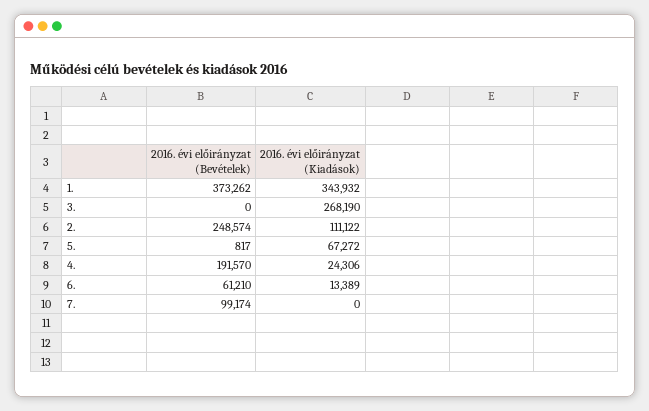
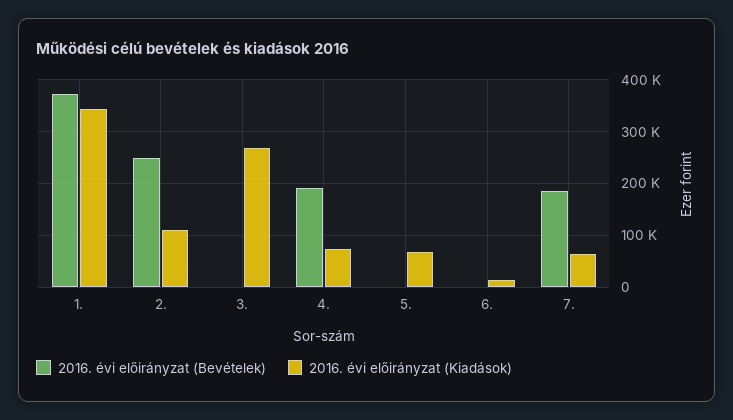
  {
    "2016. évi előirányzat (Bevételek)": {
      "1.": 373262,
      "3.": 0,
      "2.": 248574,
      "5.": 817,
      "4.": 191570,
-     "6.": 61210,
+     "6.": 0,
-     "7.": 99174
+     "7.": 180000
    },
    "2016. évi előirányzat (Kiadások)": {
      "1.": 343932,
      "3.": 268190,
      "2.": 111122,
      "5.": 67272,
-     "4.": 24306,
+     "4.": 80000,
      "6.": 13389,
-     "7.": 0
+     "7.": 60000
    }
  }

